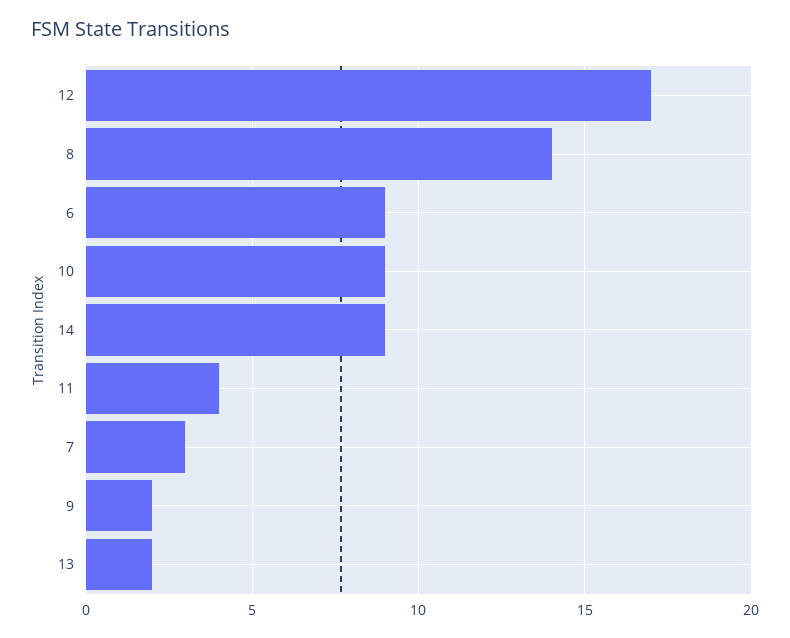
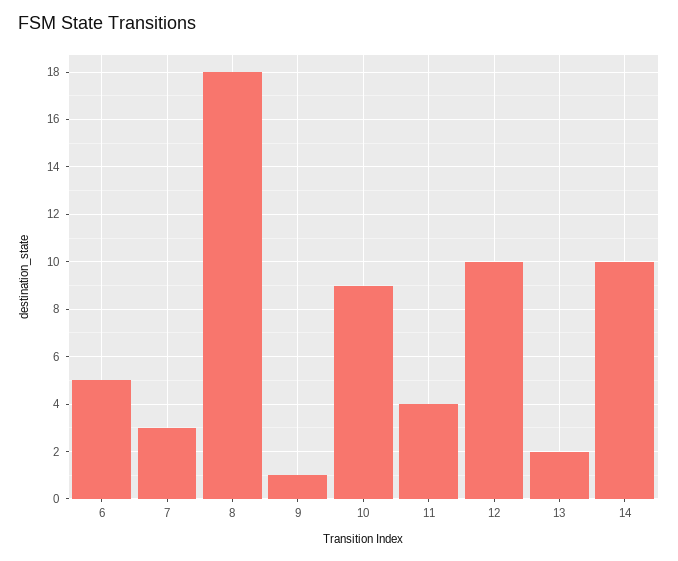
  {
-   "12": 17,
+   "12": 10,
-   "8": 14,
+   "8": 18,
-   "6": 9,
+   "6": 5,
    "10": 9,
-   "14": 9,
+   "14": 10,
    "11": 4,
    "7": 3,
-   "9": 2,
+   "9": 1,
    "13": 2
  }

